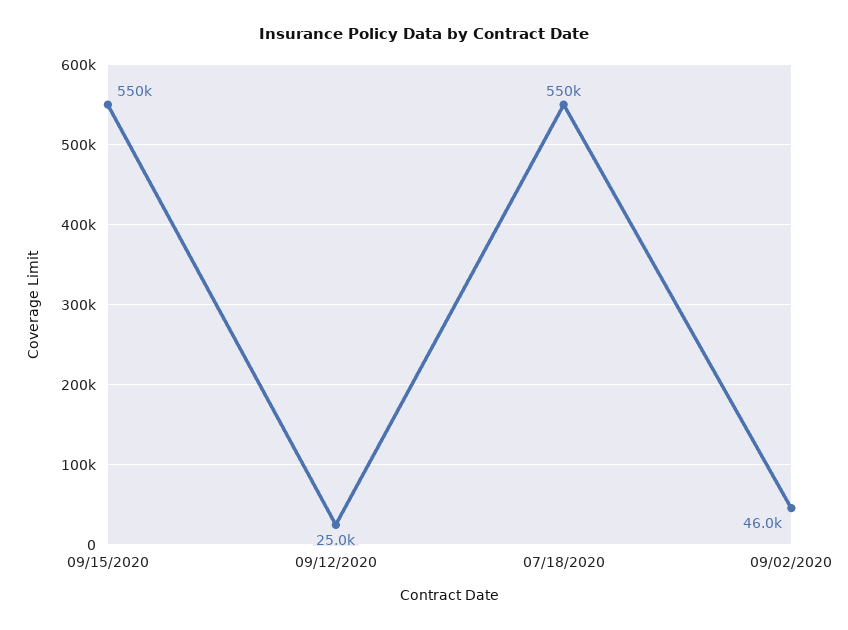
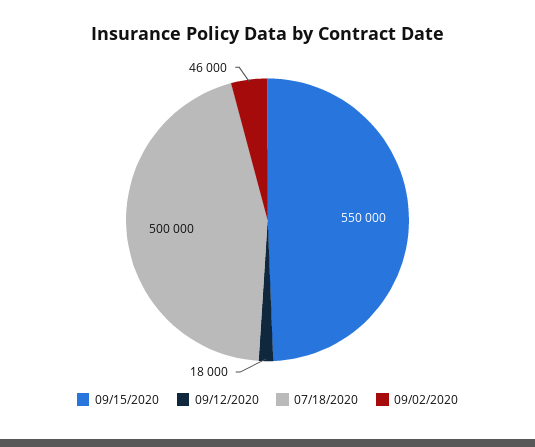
  {
    "09/15/2020": 550000,
-   "09/12/2020": 25000,
+   "09/12/2020": 18000,
-   "07/18/2020": 550000,
+   "07/18/2020": 500000,
    "09/02/2020": 46000
  }

